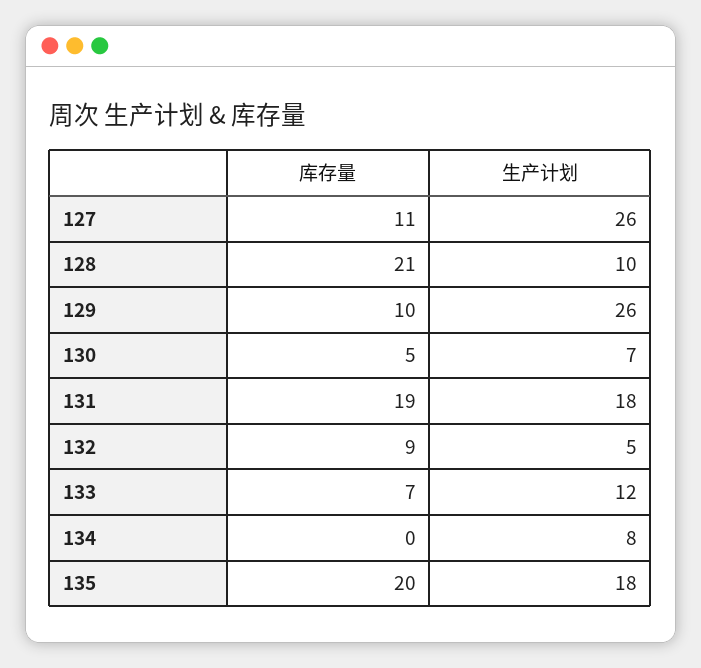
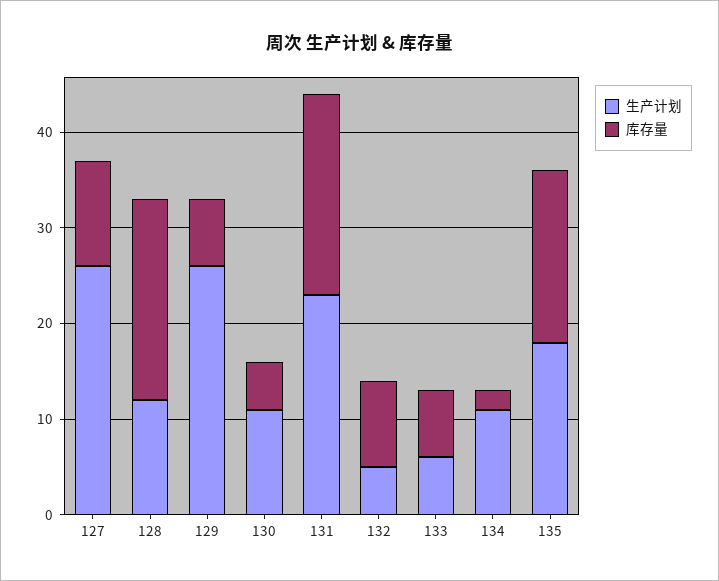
  {
    "库存量": {
      "127": 11,
      "128": 21,
-     "129": 10,
+     "129": 7,
      "130": 5,
-     "131": 19,
+     "131": 21,
      "132": 9,
      "133": 7,
-     "134": 0,
+     "134": 2,
-     "135": 20
+     "135": 18
    },
    "生产计划": {
      "127": 26,
-     "128": 10,
+     "128": 12,
      "129": 26,
-     "130": 7,
+     "130": 11,
-     "131": 18,
+     "131": 23,
      "132": 5,
-     "133": 12,
+     "133": 6,
-     "134": 8,
+     "134": 11,
      "135": 18
    }
  }

